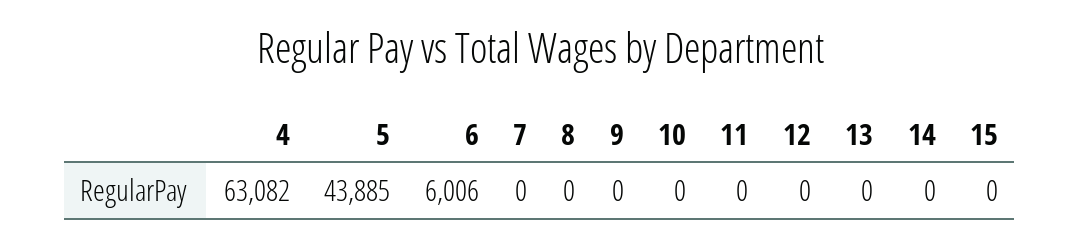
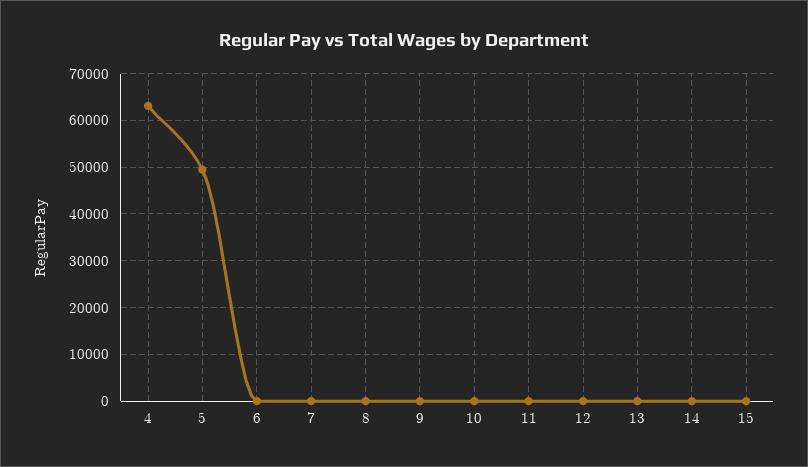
  {
    "4": 63082,
-   "5": 43885,
+   "5": 50000,
-   "6": 6006,
+   "6": 0,
    "7": 0,
    "8": 0,
    "9": 0,
    "10": 0,
    "11": 0,
    "12": 0,
    "13": 0,
    "14": 0,
    "15": 0
  }

